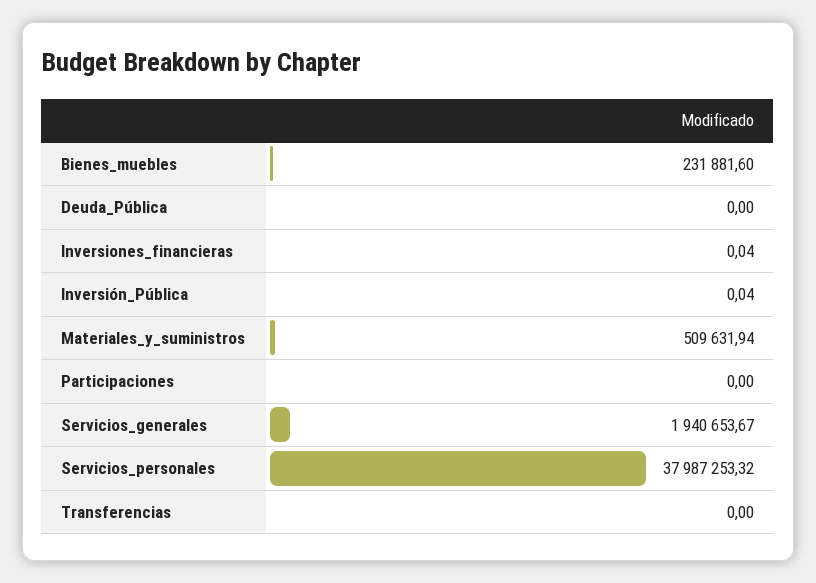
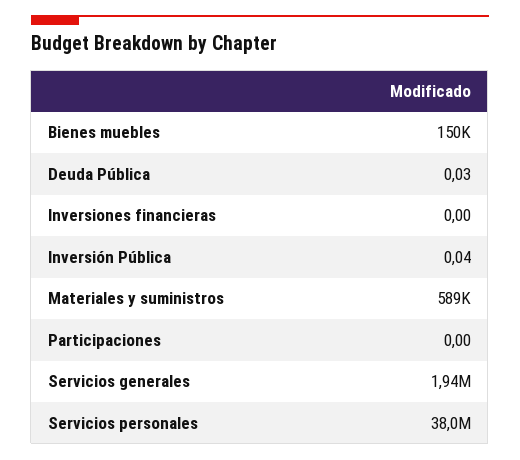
  {
-   "Bienes_muebles": 231881.6,
+   "Bienes_muebles": 150000,
-   "Deuda_Pública": 0,
+   "Deuda_Pública": 0.03,
-   "Inversiones_financieras": 0.04,
+   "Inversiones_financieras": 0,
    "Inversión_Pública": 0.04,
-   "Materiales_y_suministros": 509631.94,
+   "Materiales_y_suministros": 589000,
    "Participaciones": 0,
    "Servicios_generales": 1940653.67,
-   "Servicios_personales": 37987253.32,
+   "Servicios_personales": 37987253.32
-   "Transferencias": 0
  }

